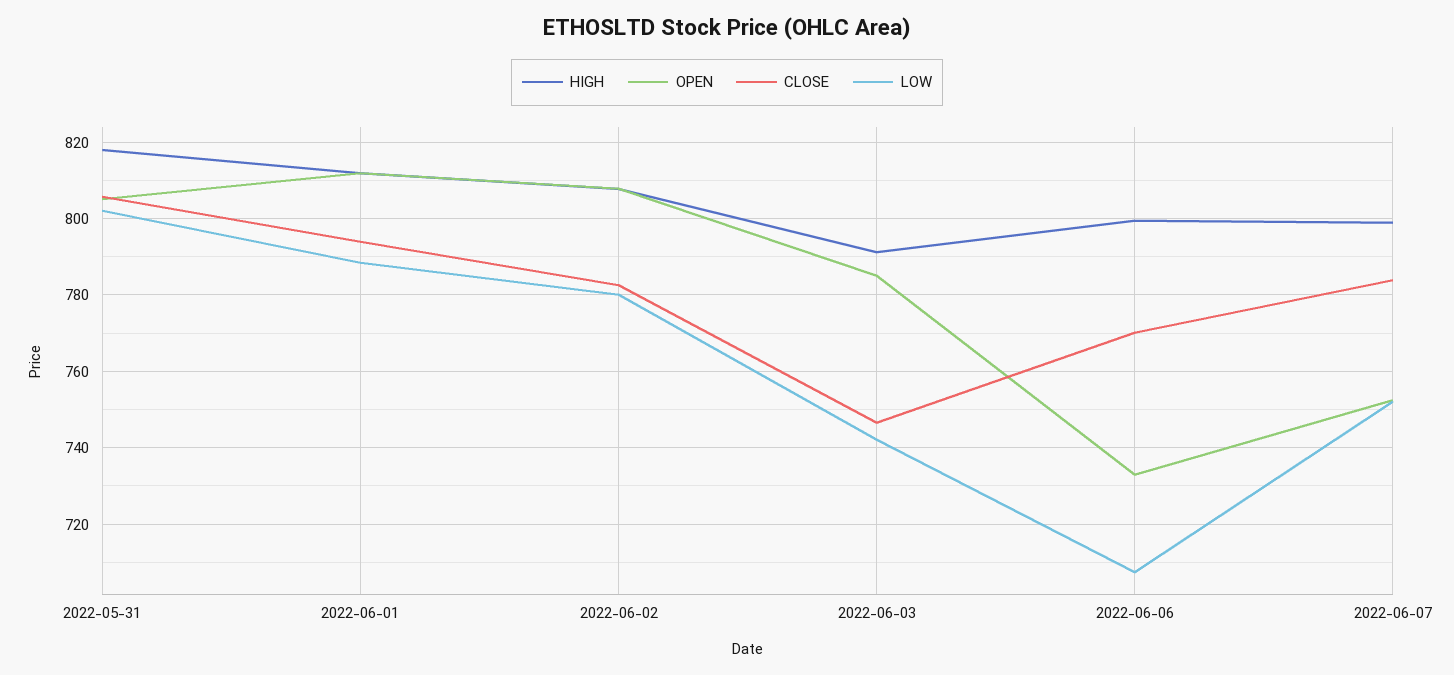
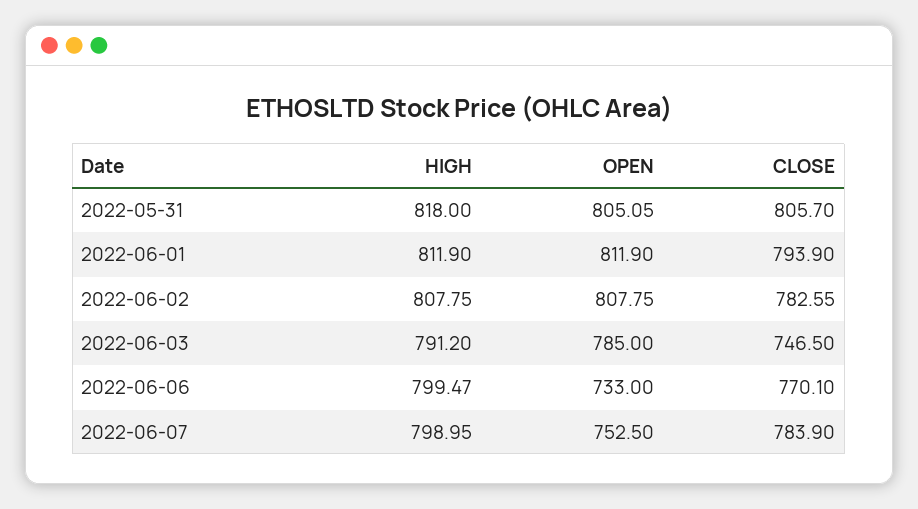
  {
    "HIGH": {
      "2022-05-31": 818,
      "2022-06-01": 811.9,
      "2022-06-02": 807.75,
      "2022-06-03": 791.2,
      "2022-06-06": 799.47,
      "2022-06-07": 798.95
    },
    "OPEN": {
      "2022-05-31": 805.05,
      "2022-06-01": 811.9,
      "2022-06-02": 807.75,
      "2022-06-03": 785,
      "2022-06-06": 733,
      "2022-06-07": 752.5
    },
    "CLOSE": {
      "2022-05-31": 805.7,
      "2022-06-01": 793.9,
      "2022-06-02": 782.55,
      "2022-06-03": 746.5,
      "2022-06-06": 770.1,
      "2022-06-07": 783.9
-   },
+   }
-   "LOW": {
-     "2022-05-31": 802,
-     "2022-06-01": 788,
-     "2022-06-02": 780,
-     "2022-06-03": 742,
-     "2022-06-06": 708,
-     "2022-06-07": 752
-   }
  }

